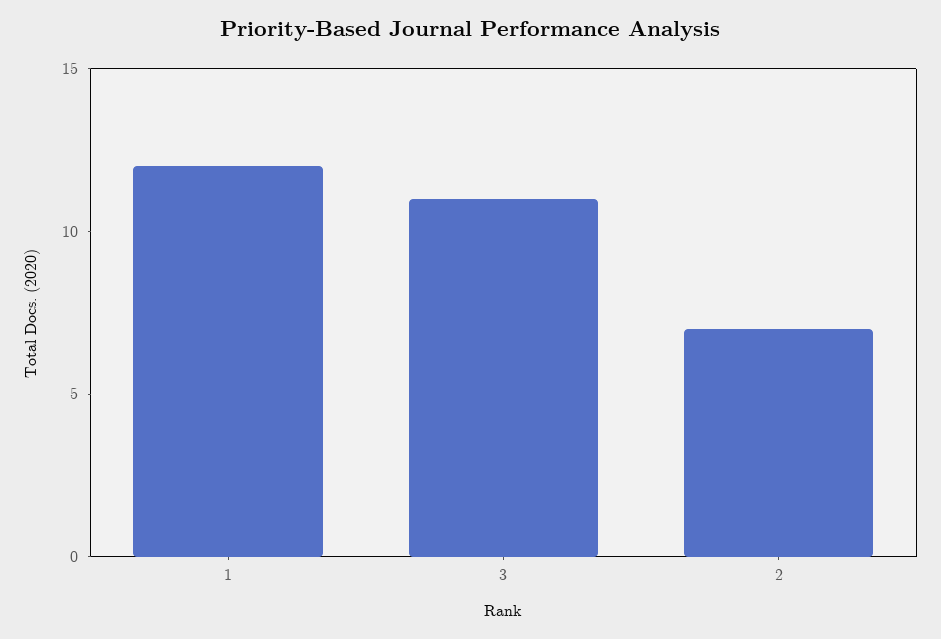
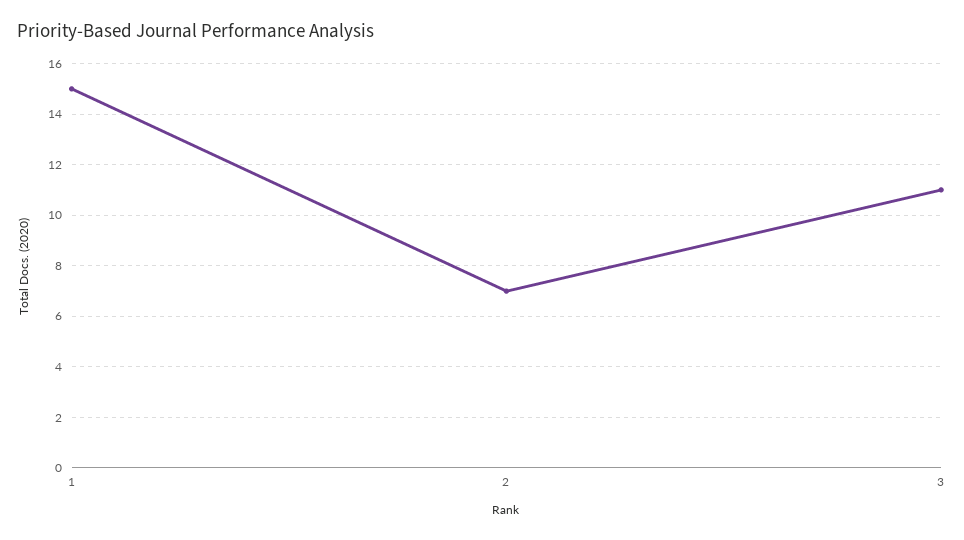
  {
-   "1": 12,
+   "1": 15,
    "3": 11,
    "2": 7
  }

